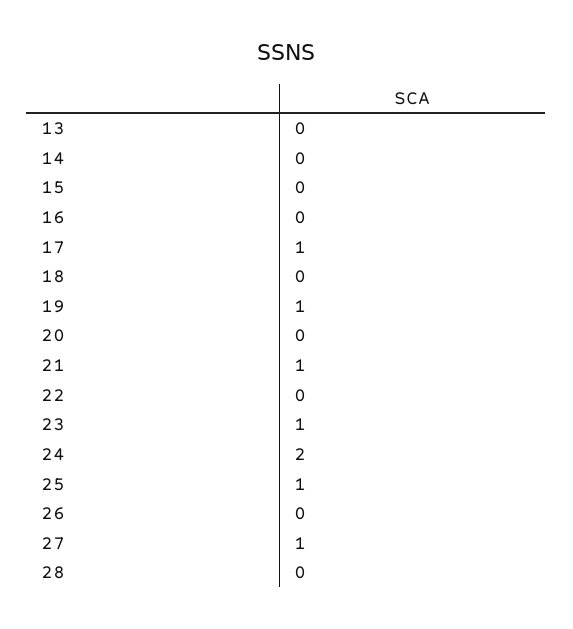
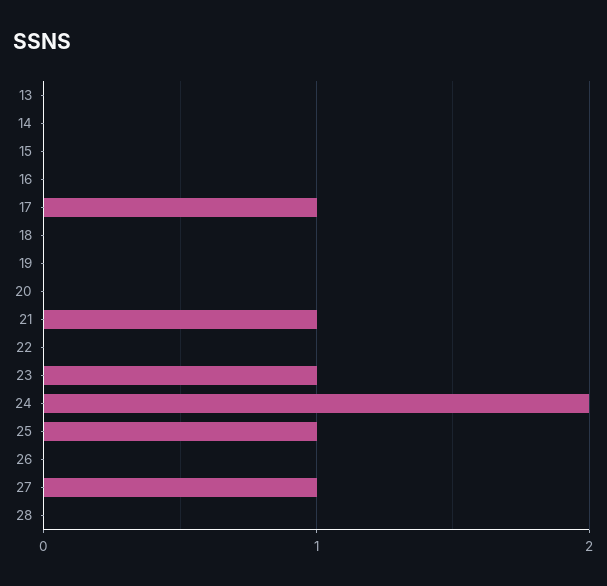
  {
    "13": 0,
    "14": 0,
    "15": 0,
    "16": 0,
    "17": 1,
    "18": 0,
-   "19": 1,
+   "19": 0,
    "20": 0,
    "21": 1,
    "22": 0,
    "23": 1,
    "24": 2,
    "25": 1,
    "26": 0,
    "27": 1,
    "28": 0
  }

